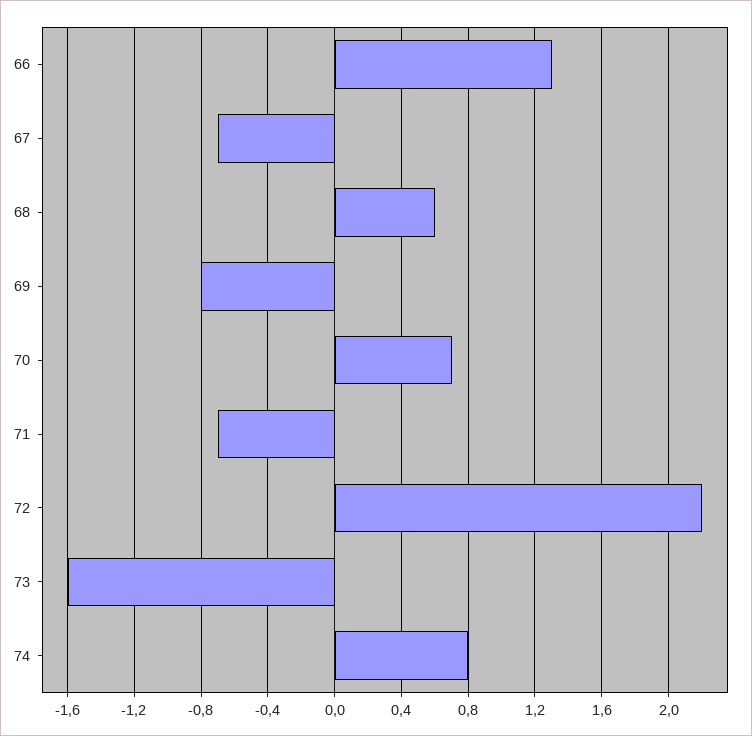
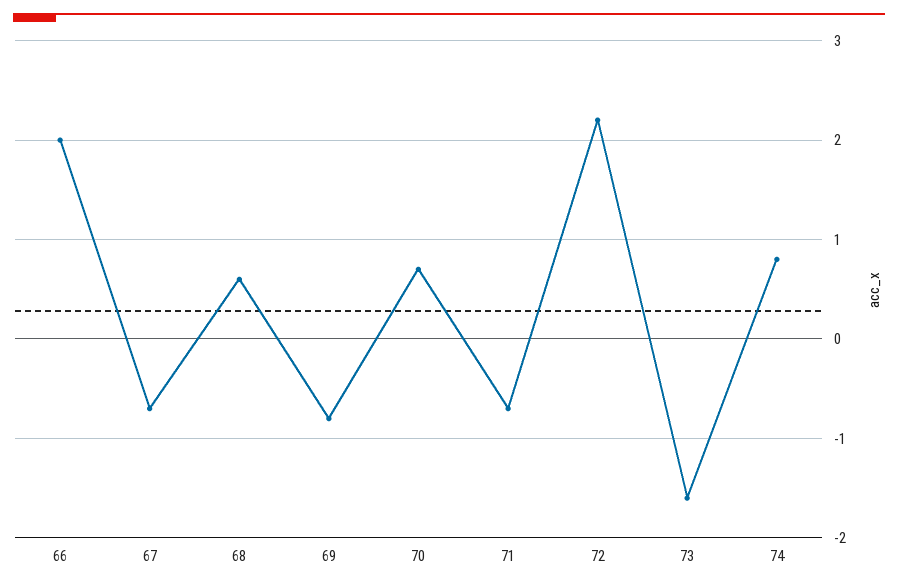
  {
-   "66": 1.3,
+   "66": 2,
    "67": -0.7,
    "68": 0.6,
    "69": -0.8,
    "70": 0.7,
    "71": -0.7,
    "72": 2.2,
    "73": -1.6,
    "74": 0.8
  }

